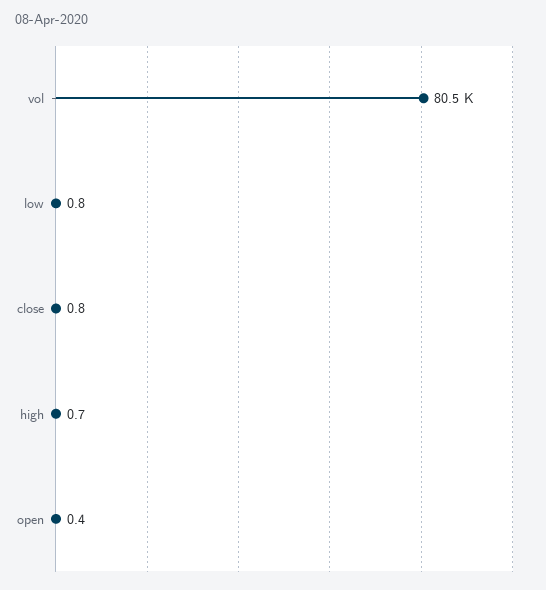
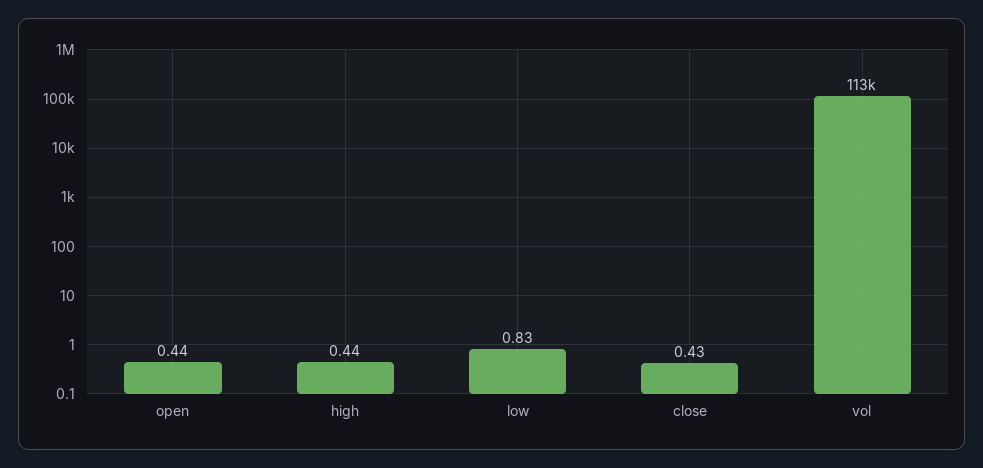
  {
-   "vol": 80500,
+   "vol": 113000,
    "low": 0.83,
-   "close": 0.8,
+   "close": 0.43,
-   "high": 0.7,
+   "high": 0.44,
    "open": 0.44
  }

